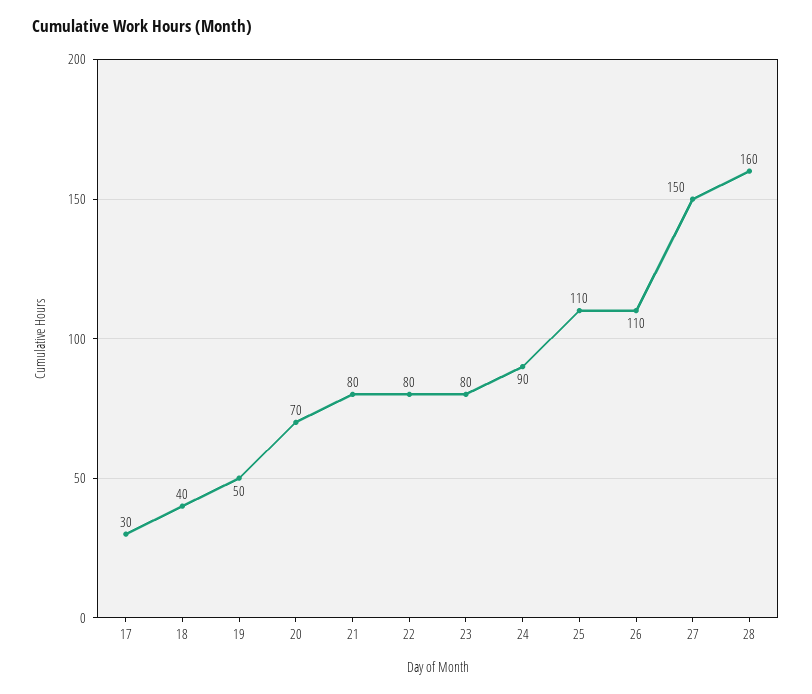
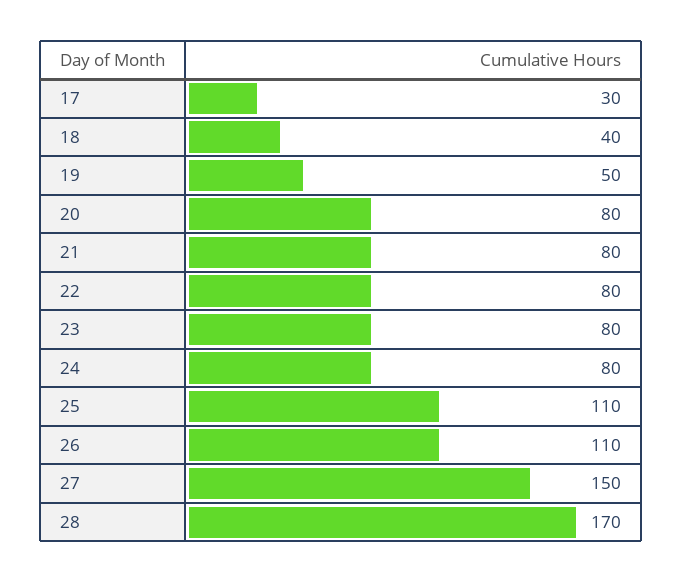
  {
    "17": 30,
    "18": 40,
    "19": 50,
-   "20": 70,
+   "20": 80,
    "21": 80,
    "22": 80,
    "23": 80,
-   "24": 90,
+   "24": 80,
    "25": 110,
    "26": 110,
    "27": 150,
-   "28": 160
+   "28": 170
  }

